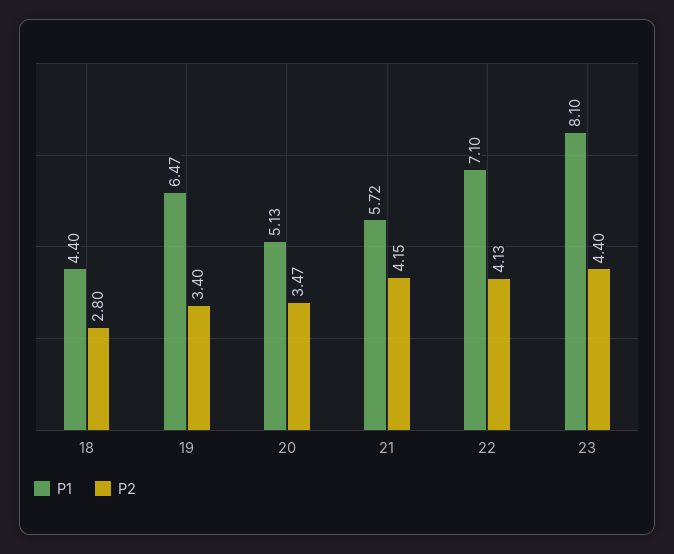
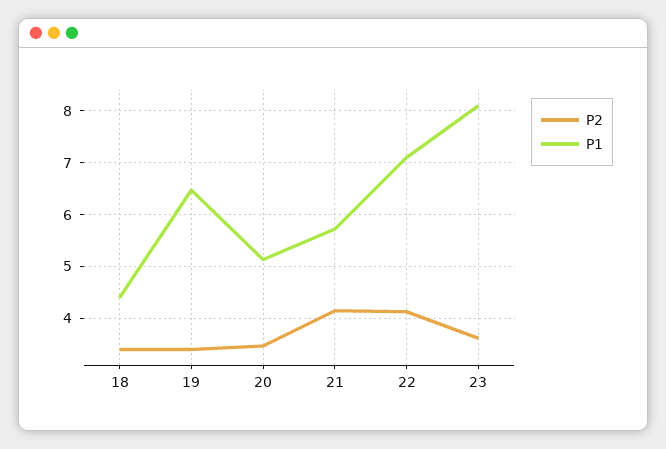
  {
    "P1": {
      "18": 4.4,
      "19": 6.47,
      "20": 5.13,
      "21": 5.72,
      "22": 7.1,
      "23": 8.1
    },
    "P2": {
-     "18": 2.8,
+     "18": 3.4,
      "19": 3.4,
      "20": 3.47,
      "21": 4.15,
      "22": 4.13,
-     "23": 4.4
+     "23": 3.6
    }
  }

